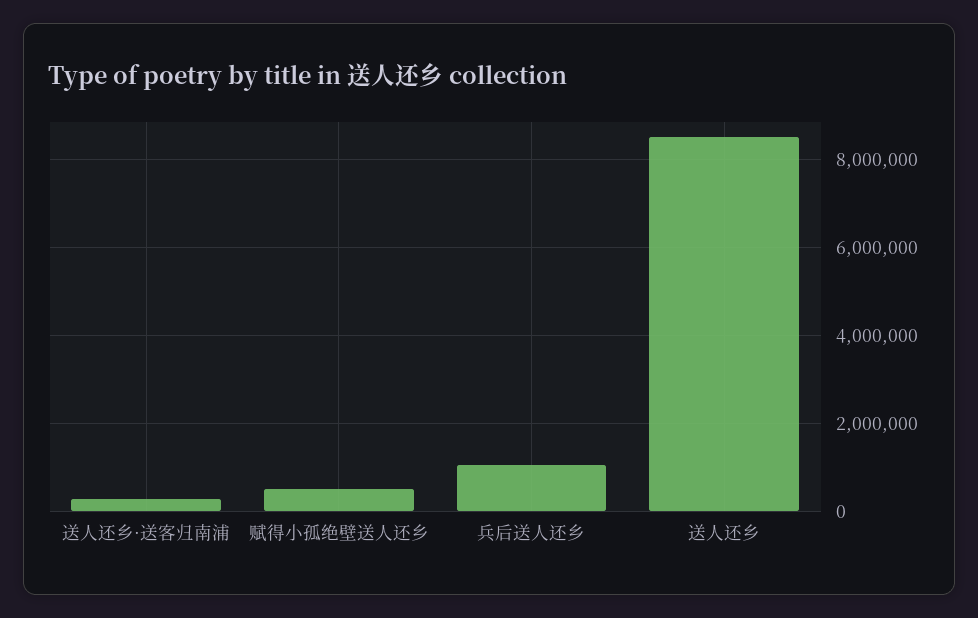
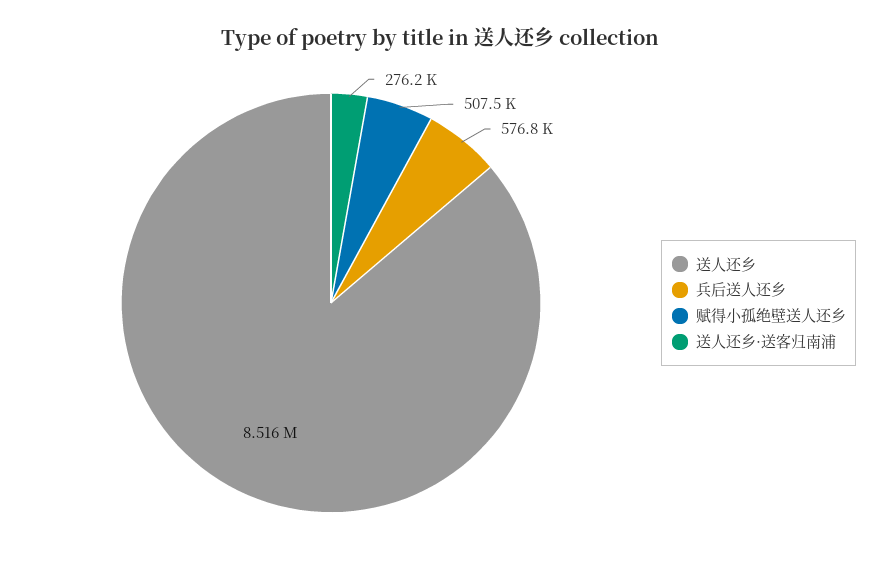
  {
    "送人还乡·送客归南浦": 276200,
    "赋得小孤绝壁送人还乡": 507500,
-   "兵后送人还乡": 1000000,
+   "兵后送人还乡": 576800,
    "送人还乡": 8516000
  }

